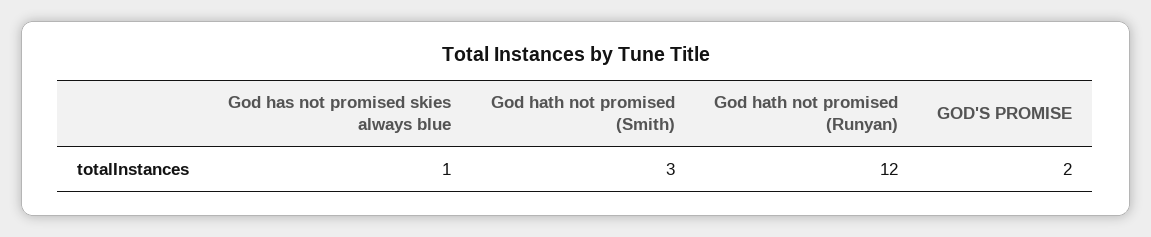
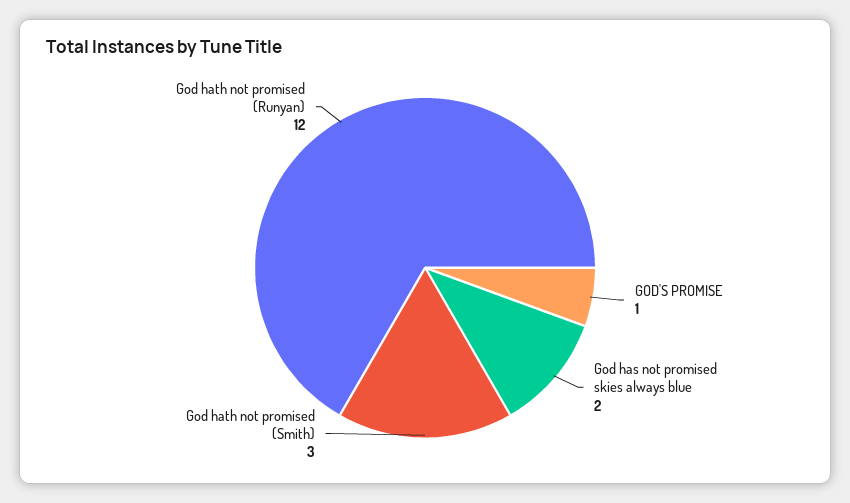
  {
-   "God has not promised skies always blue": 1,
+   "God has not promised skies always blue": 2,
    "God hath not promised (Smith)": 3,
    "God hath not promised (Runyan)": 12,
-   "GOD'S PROMISE": 2
+   "GOD'S PROMISE": 1
  }

